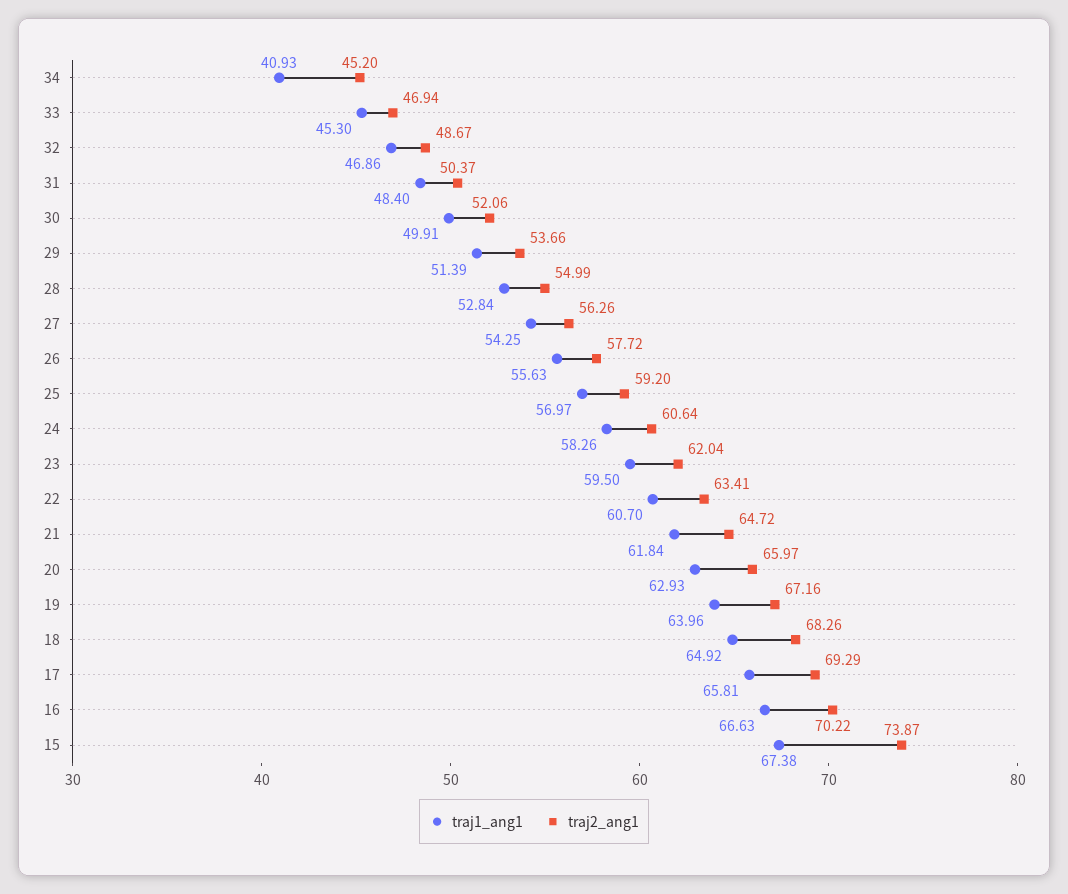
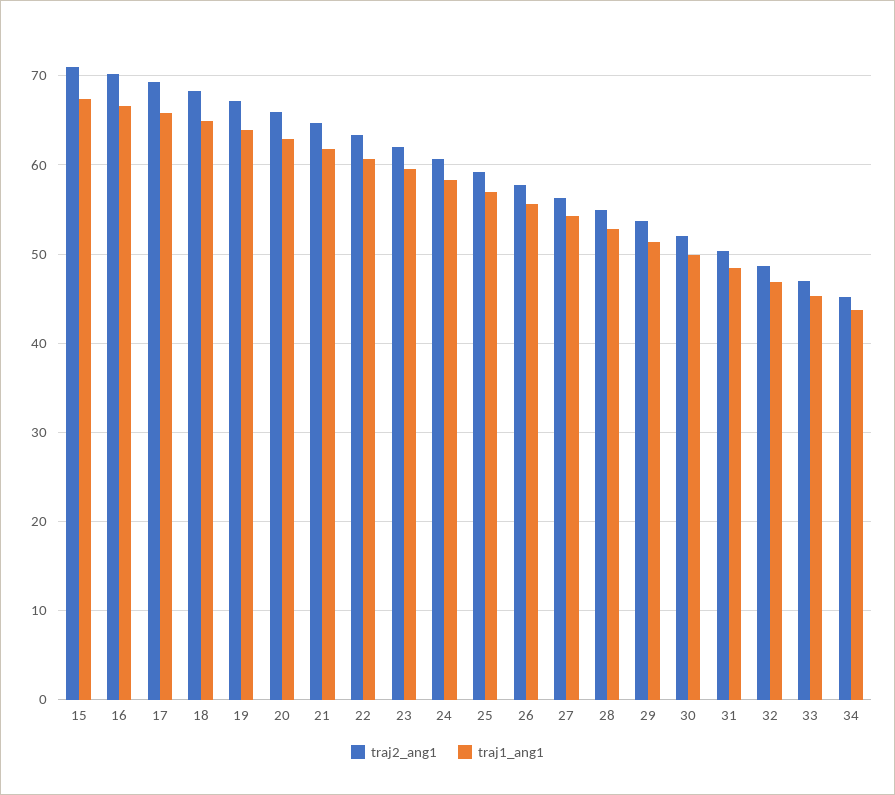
  {
    "traj1_ang1": {
-     "34": 40.93,
+     "34": 44,
      "33": 45.3,
      "32": 46.86,
      "31": 48.4,
      "30": 49.91,
      "29": 51.39,
      "28": 52.84,
      "27": 54.25,
      "26": 55.63,
      "25": 56.97,
      "24": 58.26,
      "23": 59.5,
      "22": 60.7,
      "21": 61.84,
      "20": 62.93,
      "19": 63.96,
      "18": 64.92,
      "17": 65.81,
      "16": 66.63,
      "15": 67.38
    },
    "traj2_ang1": {
      "34": 45.2,
      "33": 46.94,
      "32": 48.67,
      "31": 50.37,
      "30": 52.06,
      "29": 53.66,
      "28": 54.99,
      "27": 56.26,
      "26": 57.72,
      "25": 59.2,
      "24": 60.64,
      "23": 62.04,
      "22": 63.41,
      "21": 64.72,
      "20": 65.97,
      "19": 67.16,
      "18": 68.26,
      "17": 69.29,
      "16": 70.22,
-     "15": 73.87
+     "15": 71
    }
  }

